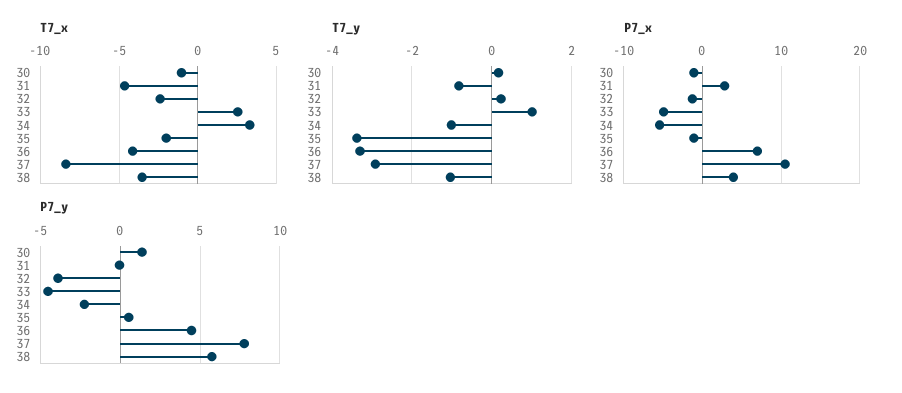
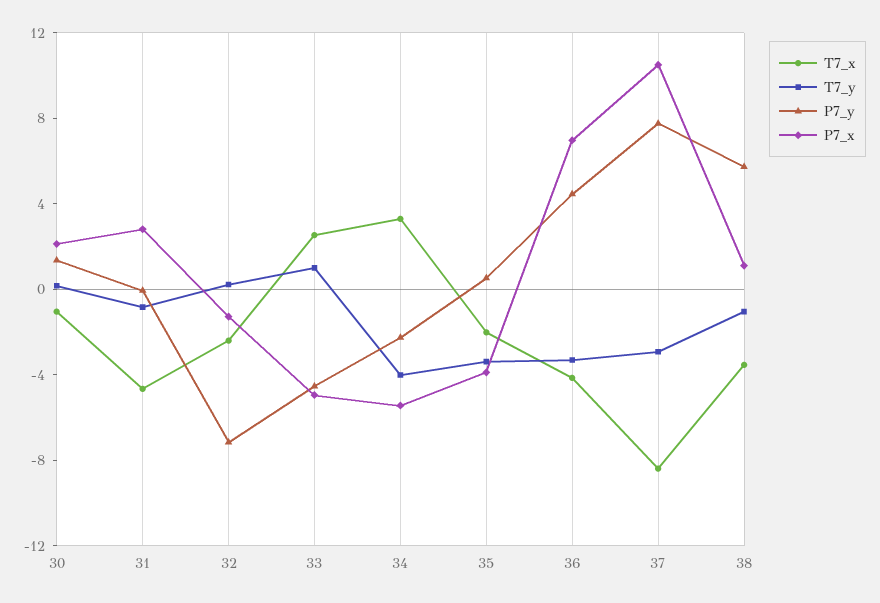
  {
    "T7_x": {
      "30": -1,
      "31": -4.5,
      "32": -2.5,
      "33": 2.5,
      "34": 3.5,
      "35": -2,
      "36": -4,
      "37": -8.5,
      "38": -3.5
    },
    "T7_y": {
      "30": 0.2,
      "31": -0.8,
      "32": 0.2,
      "33": 1,
-     "34": -1,
+     "34": -4,
      "35": -3.4,
      "36": -3.4,
      "37": -3,
      "38": -1
    },
    "P7_x": {
-     "30": -1,
+     "30": 2,
      "31": 3,
      "32": -1,
      "33": -5,
      "34": -5,
-     "35": -1,
+     "35": -4,
      "36": 7,
      "37": 11,
-     "38": 4
+     "38": 1
    },
    "P7_y": {
      "30": 1.5,
      "31": 0,
-     "32": -4,
+     "32": -7,
      "33": -4.5,
      "34": -2.5,
      "35": 0.5,
      "36": 4.5,
      "37": 8,
      "38": 5.5
    }
  }

